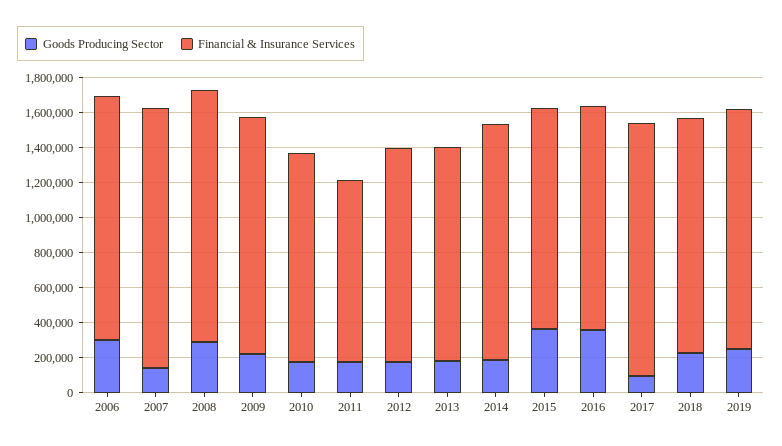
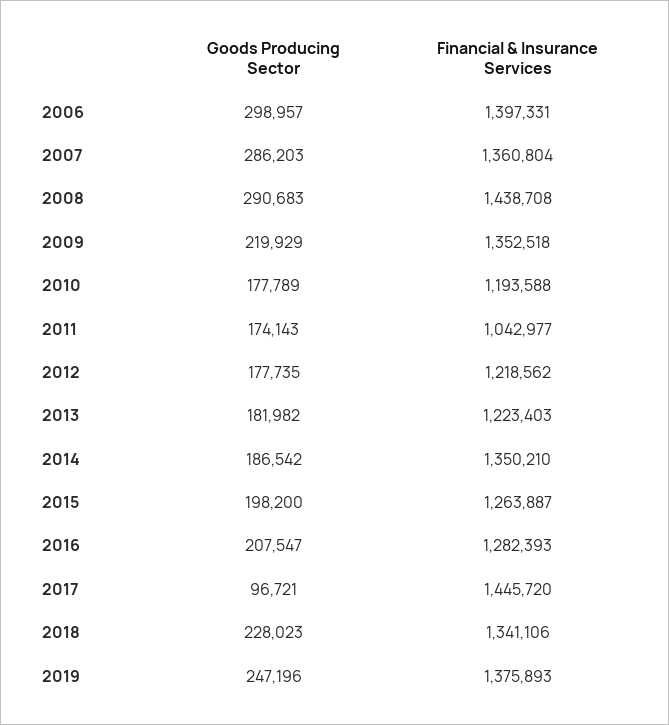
  {
    "Goods Producing Sector": {
      "2006": 298957,
-     "2007": 150000,
+     "2007": 286203,
      "2008": 290683,
      "2009": 219929,
      "2010": 177789,
      "2011": 174143,
      "2012": 177735,
      "2013": 181982,
      "2014": 186542,
-     "2015": 350000,
+     "2015": 198200,
-     "2016": 350000,
+     "2016": 207547,
      "2017": 96721,
      "2018": 228023,
      "2019": 247196
    },
    "Financial & Insurance Services": {
      "2006": 1397331,
-     "2007": 1500000,
+     "2007": 1360804,
      "2008": 1438708,
      "2009": 1352518,
      "2010": 1193588,
      "2011": 1042977,
      "2012": 1218562,
      "2013": 1223403,
      "2014": 1350210,
      "2015": 1263887,
      "2016": 1282393,
      "2017": 1445720,
      "2018": 1341106,
      "2019": 1375893
    }
  }

